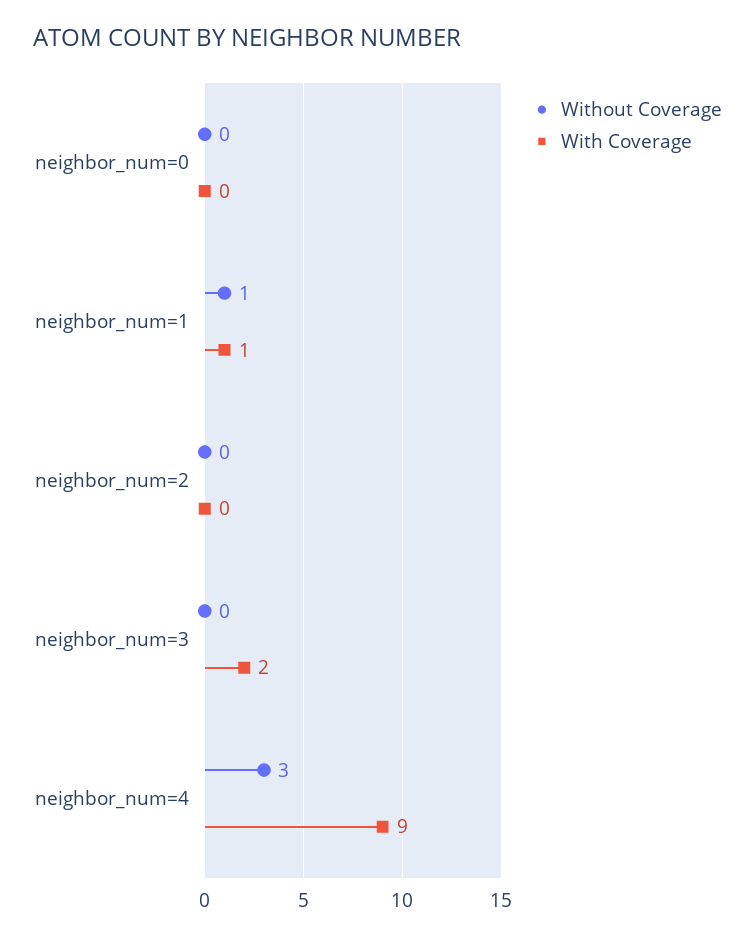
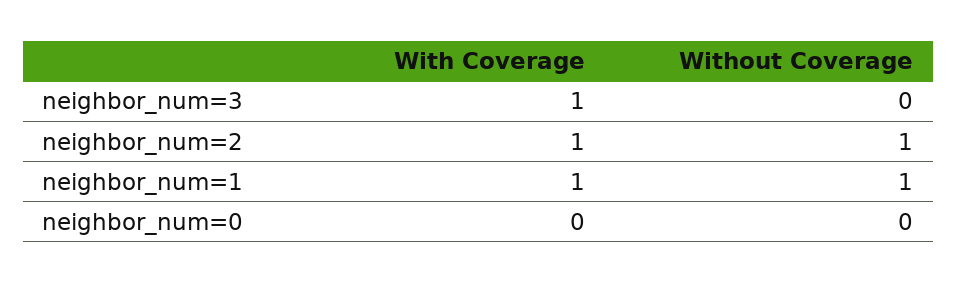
  {
    "Without Coverage": {
      "neighbor_num=0": 0,
      "neighbor_num=1": 1,
-     "neighbor_num=2": 0,
+     "neighbor_num=2": 1,
-     "neighbor_num=3": 0,
+     "neighbor_num=3": 0
-     "neighbor_num=4": 3
    },
    "With Coverage": {
      "neighbor_num=0": 0,
      "neighbor_num=1": 1,
-     "neighbor_num=2": 0,
+     "neighbor_num=2": 1,
-     "neighbor_num=3": 2,
+     "neighbor_num=3": 1
-     "neighbor_num=4": 9
    }
  }

